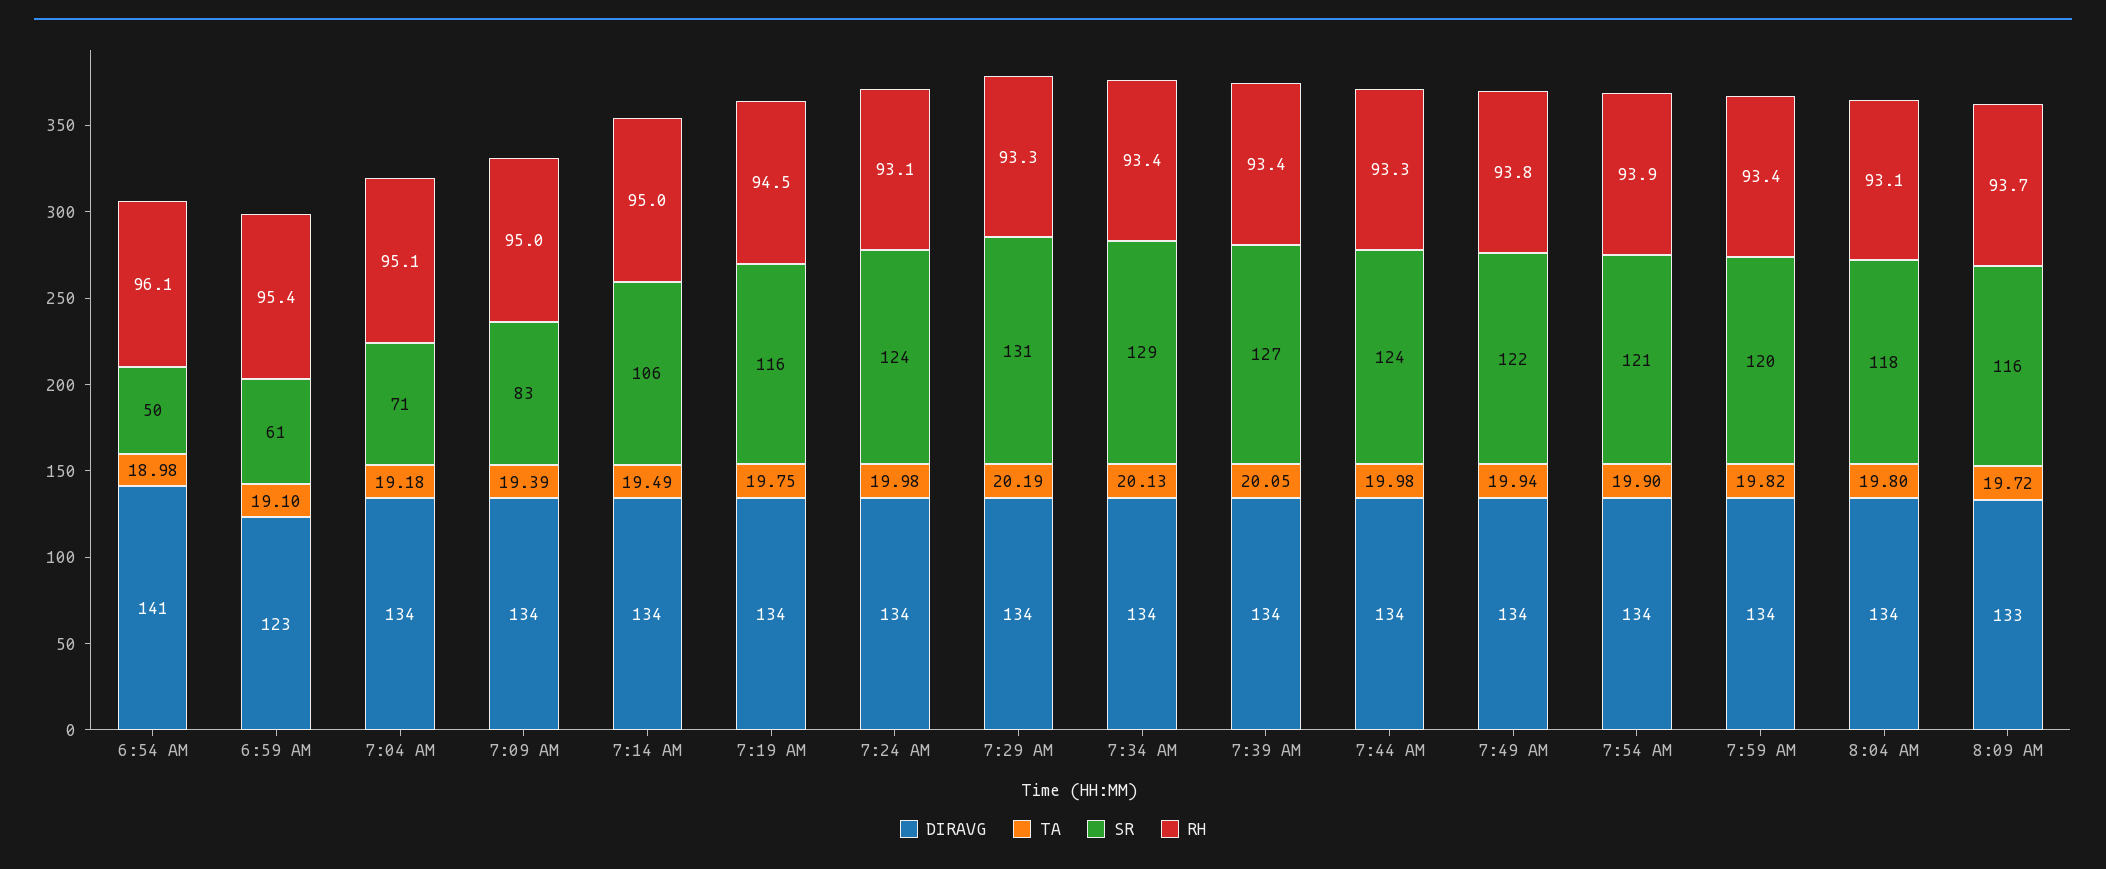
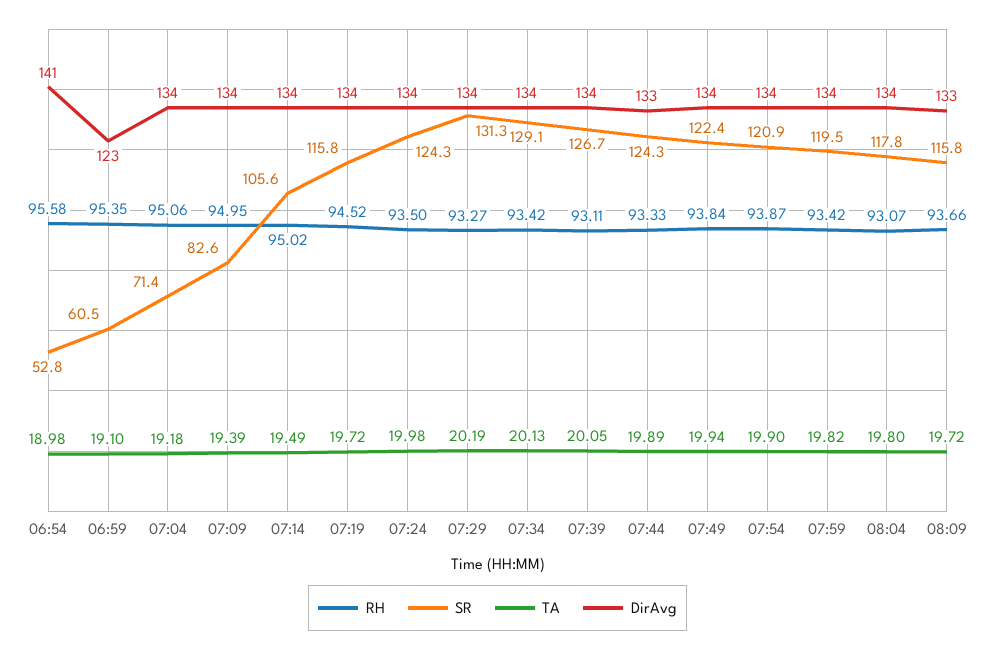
  {
    "DIRAVG": {
      "6:54 AM": 141,
      "6:59 AM": 123,
      "7:04 AM": 134,
      "7:09 AM": 134,
      "7:14 AM": 134,
      "7:19 AM": 134,
      "7:24 AM": 134,
      "7:29 AM": 134,
      "7:34 AM": 134,
      "7:39 AM": 134,
-     "7:44 AM": 134,
+     "7:44 AM": 133,
      "7:49 AM": 134,
      "7:54 AM": 134,
      "7:59 AM": 134,
      "8:04 AM": 134,
      "8:09 AM": 133
    },
    "TA": {
      "6:54 AM": 18.98,
      "6:59 AM": 19.1,
      "7:04 AM": 19.18,
      "7:09 AM": 19.39,
      "7:14 AM": 19.49,
-     "7:19 AM": 19.75,
+     "7:19 AM": 19.72,
      "7:24 AM": 19.98,
      "7:29 AM": 20.19,
      "7:34 AM": 20.13,
      "7:39 AM": 20.05,
-     "7:44 AM": 19.98,
+     "7:44 AM": 19.89,
      "7:49 AM": 19.94,
      "7:54 AM": 19.9,
      "7:59 AM": 19.82,
      "8:04 AM": 19.8,
      "8:09 AM": 19.72
    },
    "SR": {
-     "6:54 AM": 50,
+     "6:54 AM": 52.8,
      "6:59 AM": 60.5,
      "7:04 AM": 71.4,
      "7:09 AM": 82.6,
      "7:14 AM": 105.6,
      "7:19 AM": 115.8,
      "7:24 AM": 124.3,
      "7:29 AM": 131.3,
      "7:34 AM": 129.1,
      "7:39 AM": 126.7,
      "7:44 AM": 124.3,
      "7:49 AM": 122.4,
      "7:54 AM": 120.9,
      "7:59 AM": 119.5,
      "8:04 AM": 117.8,
      "8:09 AM": 115.8
    },
    "RH": {
-     "6:54 AM": 96.1,
+     "6:54 AM": 95.58,
      "6:59 AM": 95.35,
      "7:04 AM": 95.06,
      "7:09 AM": 94.95,
      "7:14 AM": 95.02,
      "7:19 AM": 94.52,
-     "7:24 AM": 93.1,
+     "7:24 AM": 93.5,
      "7:29 AM": 93.27,
      "7:34 AM": 93.42,
-     "7:39 AM": 93.4,
+     "7:39 AM": 93.11,
      "7:44 AM": 93.33,
      "7:49 AM": 93.84,
      "7:54 AM": 93.87,
      "7:59 AM": 93.42,
      "8:04 AM": 93.07,
      "8:09 AM": 93.66
    }
  }

